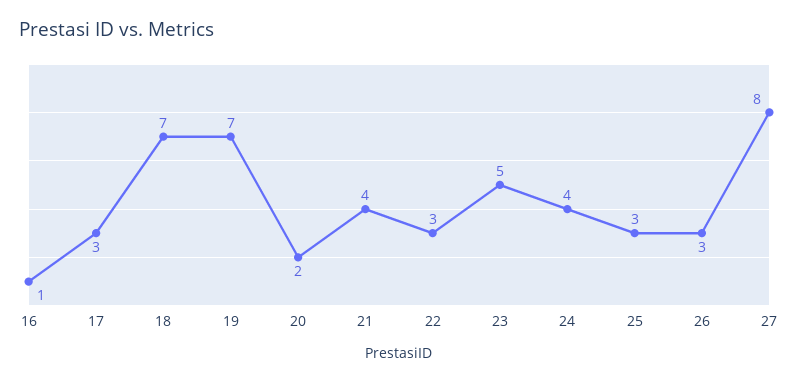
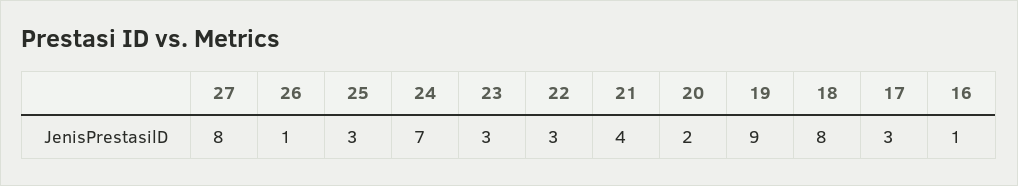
  {
    "16": 1,
    "17": 3,
-   "18": 7,
+   "18": 8,
-   "19": 7,
+   "19": 9,
    "20": 2,
    "21": 4,
    "22": 3,
-   "23": 5,
+   "23": 3,
-   "24": 4,
+   "24": 7,
    "25": 3,
-   "26": 3,
+   "26": 1,
    "27": 8
  }

